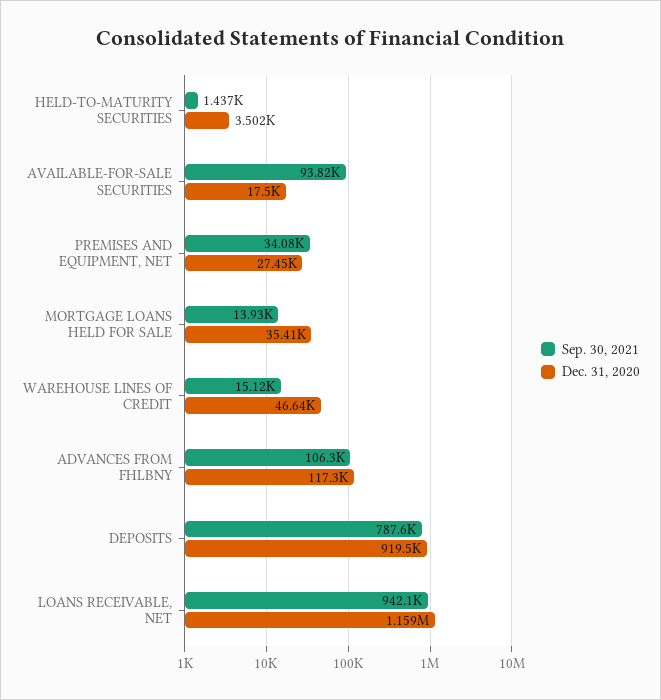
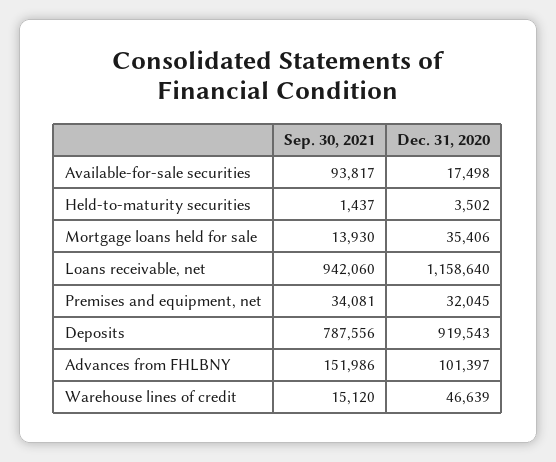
  {
    "Sep. 30, 2021": {
      "HELD-TO-MATURITY SECURITIES": 1437,
      "AVAILABLE-FOR-SALE SECURITIES": 93817,
      "PREMISES AND EQUIPMENT, NET": 34081,
      "MORTGAGE LOANS HELD FOR SALE": 13930,
      "WAREHOUSE LINES OF CREDIT": 15120,
-     "ADVANCES FROM FHLBNY": 106300,
+     "ADVANCES FROM FHLBNY": 151986,
      "DEPOSITS": 787556,
      "LOANS RECEIVABLE, NET": 942060
    },
    "Dec. 31, 2020": {
      "HELD-TO-MATURITY SECURITIES": 3502,
      "AVAILABLE-FOR-SALE SECURITIES": 17498,
-     "PREMISES AND EQUIPMENT, NET": 27450,
+     "PREMISES AND EQUIPMENT, NET": 32045,
      "MORTGAGE LOANS HELD FOR SALE": 35406,
      "WAREHOUSE LINES OF CREDIT": 46639,
-     "ADVANCES FROM FHLBNY": 117300,
+     "ADVANCES FROM FHLBNY": 101397,
      "DEPOSITS": 919543,
      "LOANS RECEIVABLE, NET": 1158640
    }
  }

